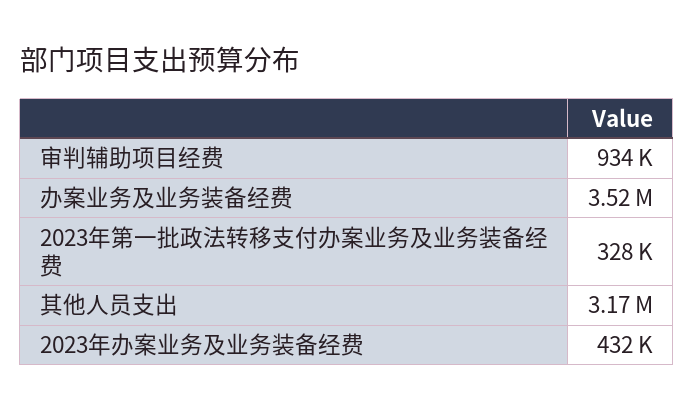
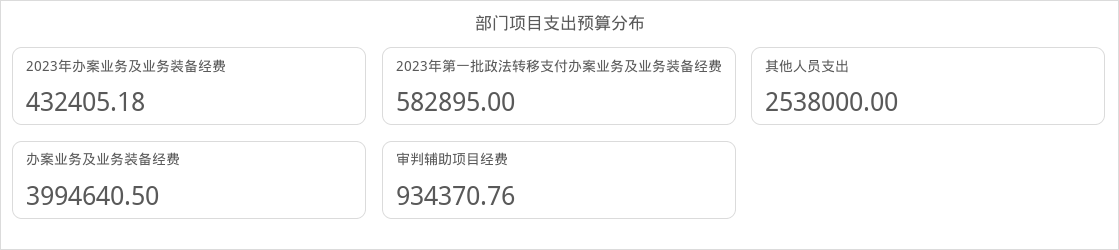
  {
    "审判辅助项目经费": 934370.76,
-   "办案业务及业务装备经费": 3520000,
+   "办案业务及业务装备经费": 3994640.5,
-   "2023年第一批政法转移支付办案业务及业务装备经费": 328000,
+   "2023年第一批政法转移支付办案业务及业务装备经费": 582895,
-   "其他人员支出": 3170000,
+   "其他人员支出": 2538000,
    "2023年办案业务及业务装备经费": 432405.18
  }

